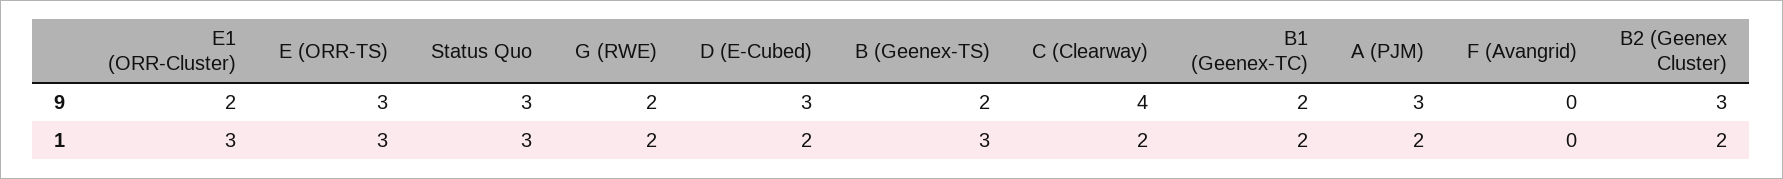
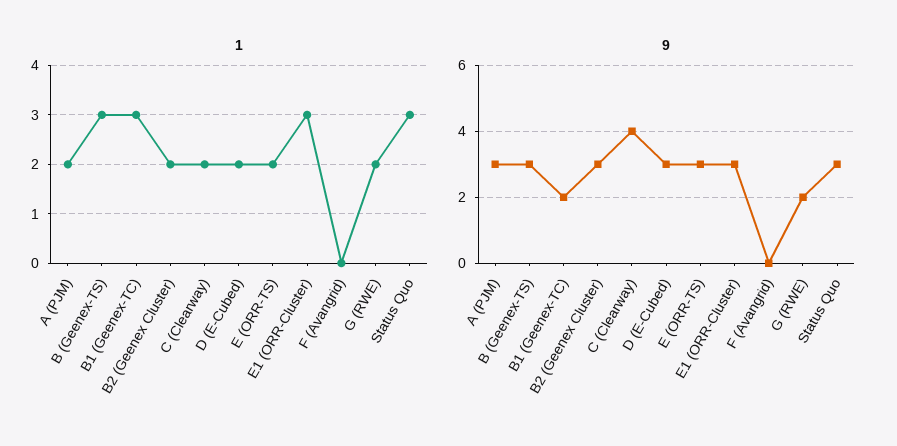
  {
    "9": {
-     "E1 (ORR-Cluster)": 2,
+     "E1 (ORR-Cluster)": 3,
      "E (ORR-TS)": 3,
      "Status Quo": 3,
      "G (RWE)": 2,
      "D (E-Cubed)": 3,
-     "B (Geenex-TS)": 2,
+     "B (Geenex-TS)": 3,
      "C (Clearway)": 4,
      "B1 (Geenex-TC)": 2,
      "A (PJM)": 3,
      "F (Avangrid)": 0,
      "B2 (Geenex Cluster)": 3
    },
    "1": {
      "E1 (ORR-Cluster)": 3,
-     "E (ORR-TS)": 3,
+     "E (ORR-TS)": 2,
      "Status Quo": 3,
      "G (RWE)": 2,
      "D (E-Cubed)": 2,
      "B (Geenex-TS)": 3,
      "C (Clearway)": 2,
-     "B1 (Geenex-TC)": 2,
+     "B1 (Geenex-TC)": 3,
      "A (PJM)": 2,
      "F (Avangrid)": 0,
      "B2 (Geenex Cluster)": 2
    }
  }

